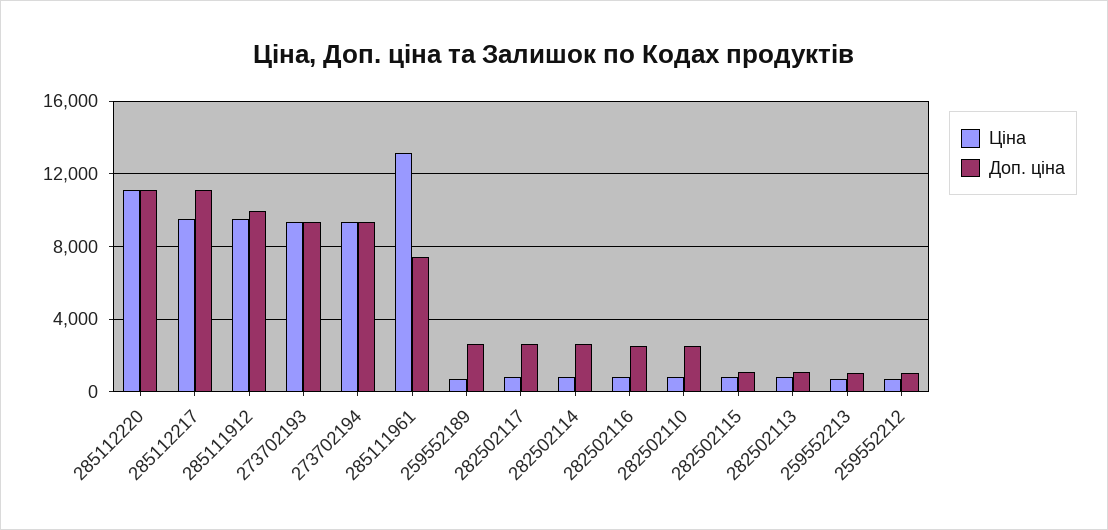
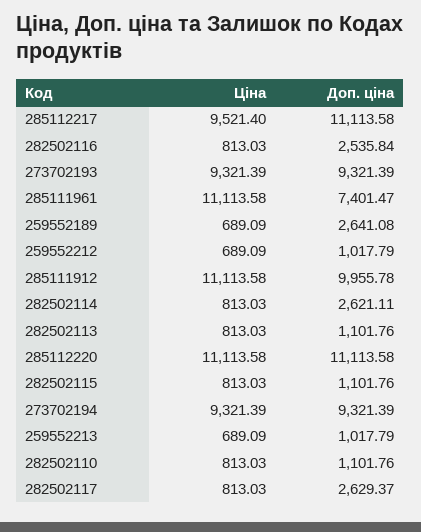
  {
    "Ціна": {
      "285112220": 11113.58,
      "285112217": 9521.4,
-     "285111912": 9500,
+     "285111912": 11113.58,
      "273702193": 9321.39,
      "273702194": 9321.39,
-     "285111961": 13000,
+     "285111961": 11113.58,
      "259552189": 689.09,
      "282502117": 813.03,
      "282502114": 813.03,
      "282502116": 813.03,
      "282502110": 813.03,
      "282502115": 813.03,
      "282502113": 813.03,
      "259552213": 689.09,
      "259552212": 689.09
    },
    "Доп. ціна": {
      "285112220": 11113.58,
      "285112217": 11113.58,
      "285111912": 9955.78,
      "273702193": 9321.39,
      "273702194": 9321.39,
      "285111961": 7401.47,
      "259552189": 2641.08,
      "282502117": 2629.37,
      "282502114": 2621.11,
      "282502116": 2535.84,
-     "282502110": 2500,
+     "282502110": 1101.76,
      "282502115": 1101.76,
      "282502113": 1101.76,
      "259552213": 1017.79,
      "259552212": 1017.79
    }
  }

